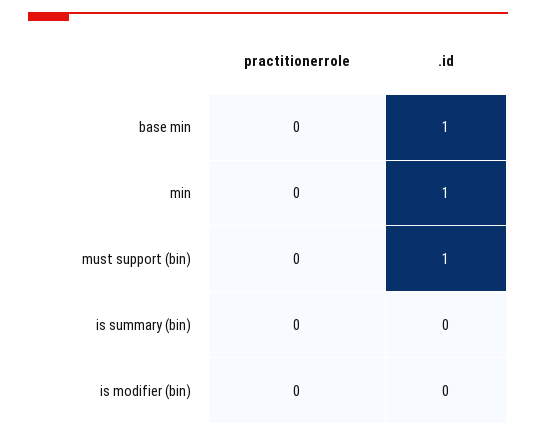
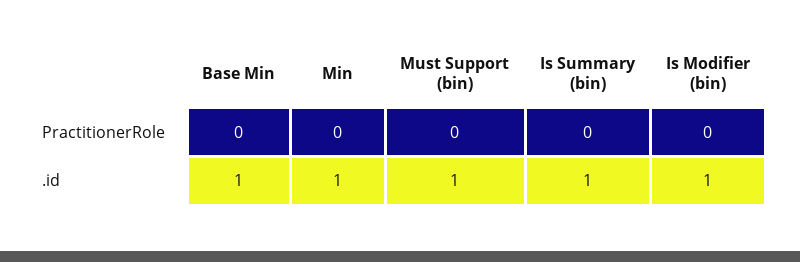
  {
    "practitionerrole": {
      "base min": 0,
      "min": 0,
      "must support (bin)": 0,
      "is summary (bin)": 0,
      "is modifier (bin)": 0
    },
    ".id": {
      "base min": 1,
      "min": 1,
      "must support (bin)": 1,
-     "is summary (bin)": 0,
+     "is summary (bin)": 1,
-     "is modifier (bin)": 0
+     "is modifier (bin)": 1
    }
  }

